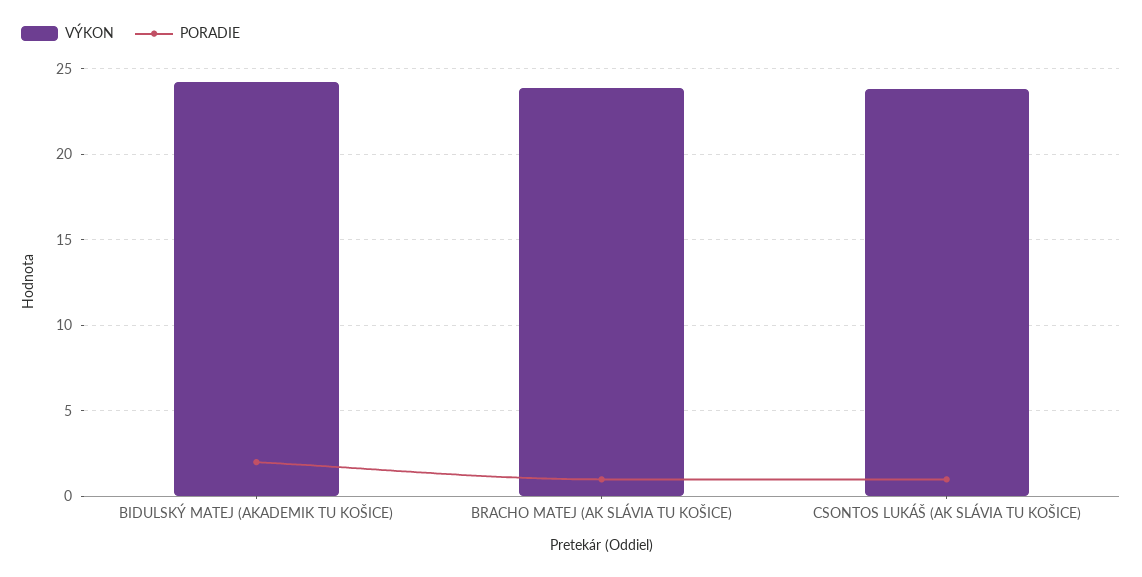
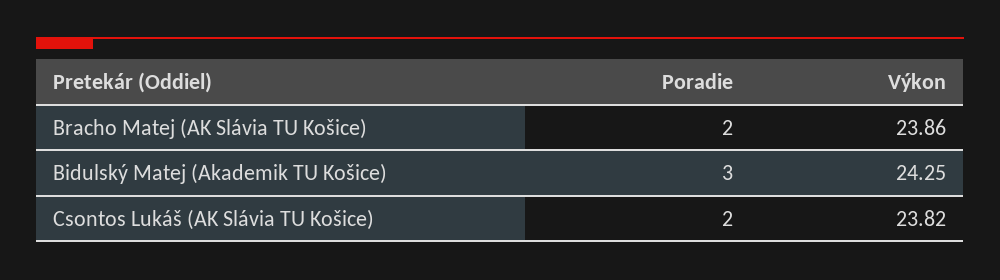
  {
    "VÝKON": {
      "BIDULSKÝ MATEJ (AKADEMIK TU KOŠICE)": 24.25,
      "BRACHO MATEJ (AK SLÁVIA TU KOŠICE)": 23.86,
      "CSONTOS LUKÁŠ (AK SLÁVIA TU KOŠICE)": 23.82
    },
    "PORADIE": {
-     "BIDULSKÝ MATEJ (AKADEMIK TU KOŠICE)": 2,
+     "BIDULSKÝ MATEJ (AKADEMIK TU KOŠICE)": 3,
-     "BRACHO MATEJ (AK SLÁVIA TU KOŠICE)": 1,
+     "BRACHO MATEJ (AK SLÁVIA TU KOŠICE)": 2,
-     "CSONTOS LUKÁŠ (AK SLÁVIA TU KOŠICE)": 1
+     "CSONTOS LUKÁŠ (AK SLÁVIA TU KOŠICE)": 2
    }
  }

